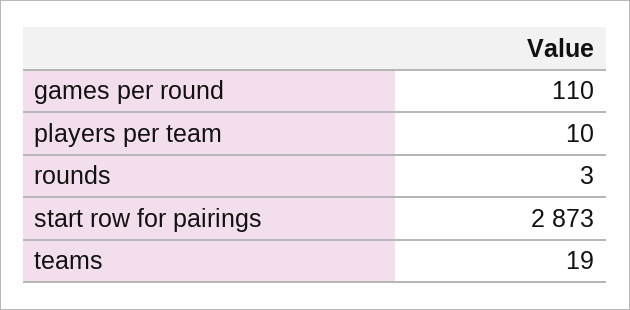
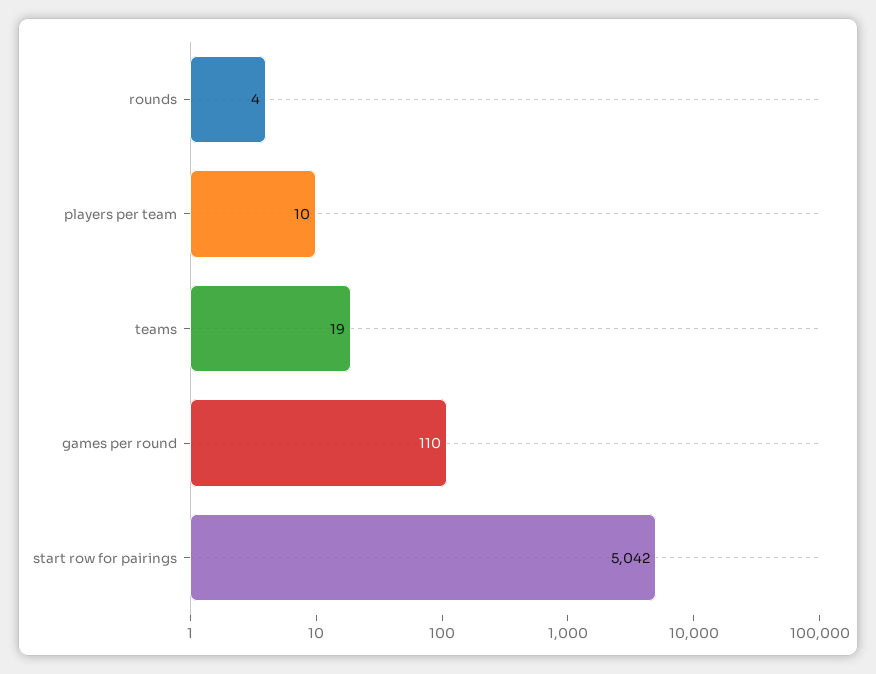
  {
    "games per round": 110,
    "players per team": 10,
-   "rounds": 3,
+   "rounds": 4,
-   "start row for pairings": 2873,
+   "start row for pairings": 5042,
    "teams": 19
  }

